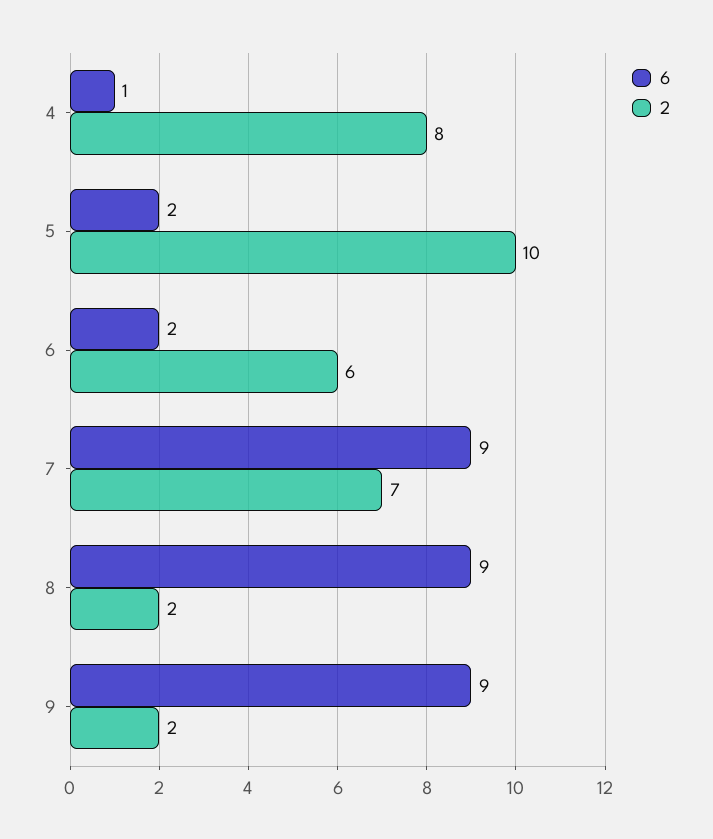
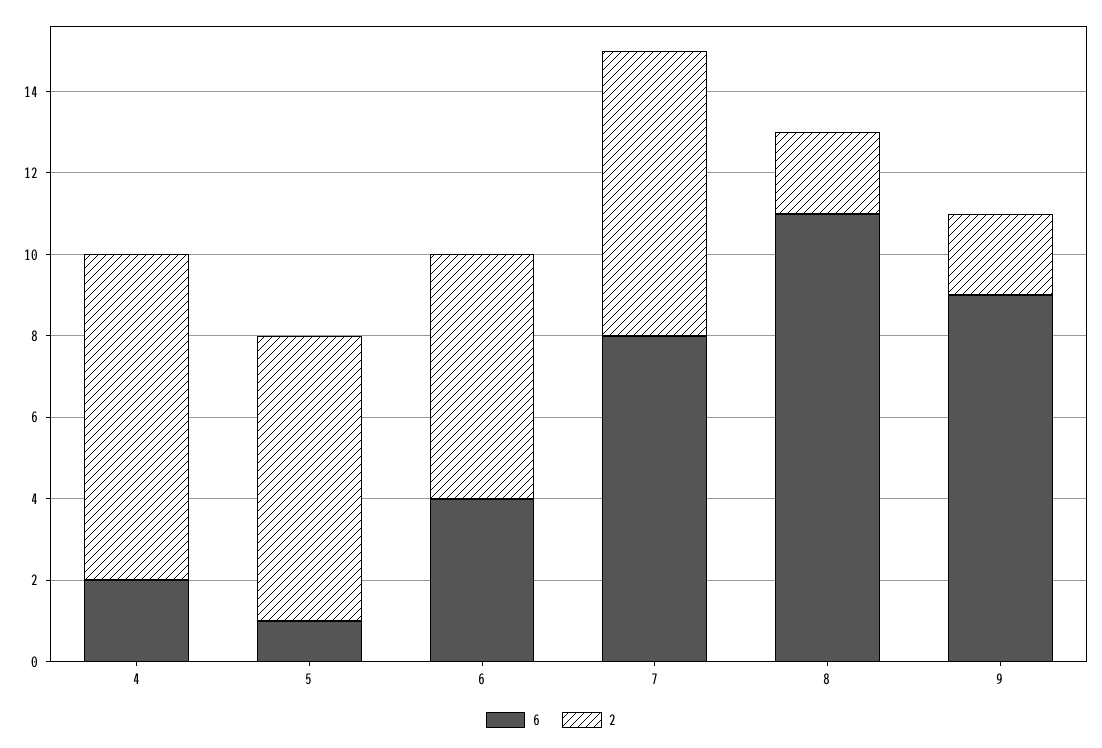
  {
    "6": {
-     "4": 1,
+     "4": 2,
-     "5": 2,
+     "5": 1,
-     "6": 2,
+     "6": 4,
-     "7": 9,
+     "7": 8,
-     "8": 9,
+     "8": 11,
      "9": 9
    },
    "2": {
      "4": 8,
-     "5": 10,
+     "5": 7,
      "6": 6,
      "7": 7,
      "8": 2,
      "9": 2
    }
  }

